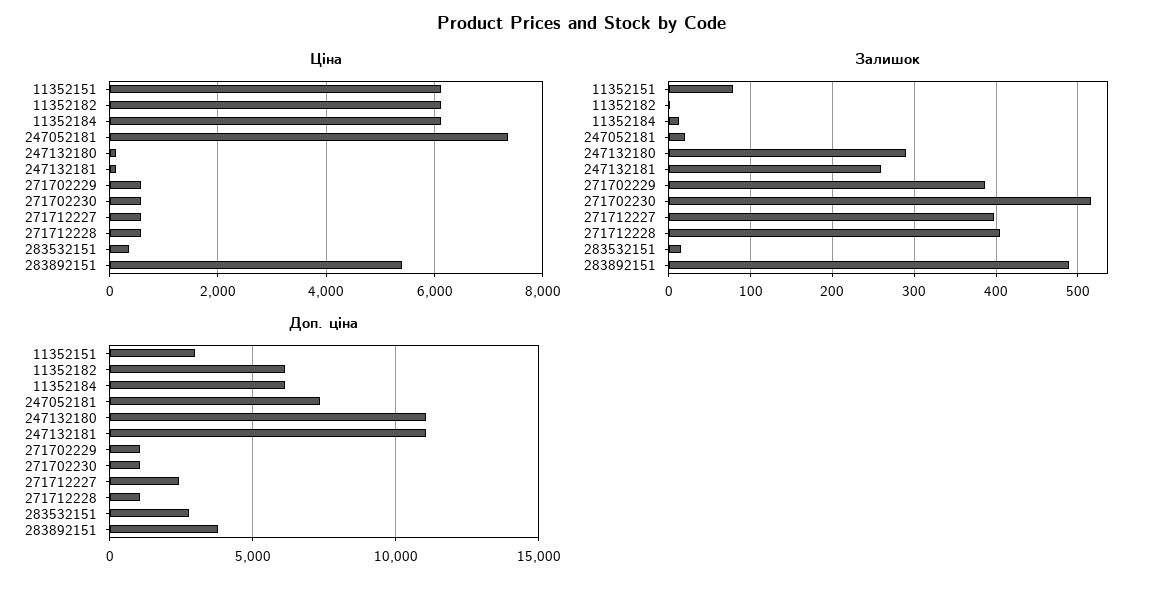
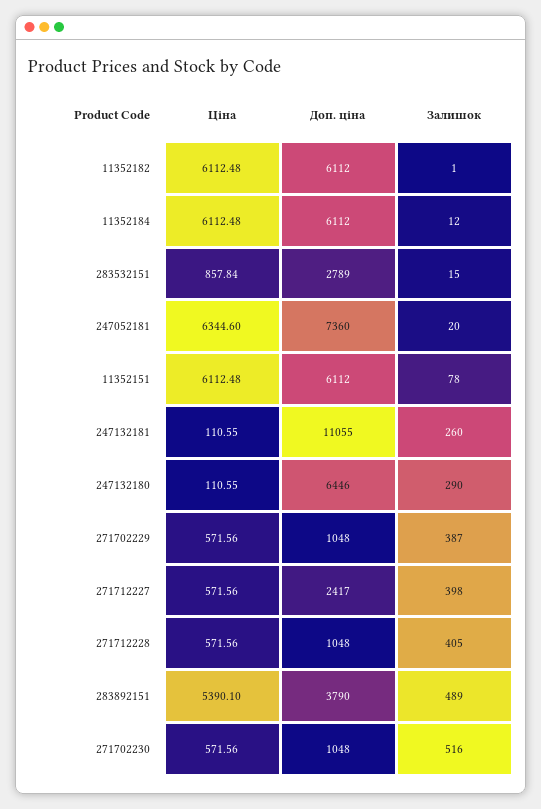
  {
    "Ціна": {
      "11352151": 6112.48,
      "11352182": 6112.48,
      "11352184": 6112.48,
-     "247052181": 7400,
+     "247052181": 6344.6,
      "247132180": 110.55,
      "247132181": 110.55,
      "271702229": 571.56,
      "271702230": 571.56,
      "271712227": 571.56,
      "271712228": 571.56,
-     "283532151": 400,
+     "283532151": 857.84,
      "283892151": 5390.1
    },
    "Залишок": {
      "11352151": 78,
      "11352182": 1,
      "11352184": 12,
      "247052181": 20,
      "247132180": 290,
      "247132181": 260,
      "271702229": 387,
      "271702230": 516,
      "271712227": 398,
      "271712228": 405,
      "283532151": 15,
      "283892151": 489
    },
    "Доп. ціна": {
-     "11352151": 3000,
+     "11352151": 6112,
      "11352182": 6112,
      "11352184": 6112,
      "247052181": 7360,
-     "247132180": 11000,
+     "247132180": 6446,
      "247132181": 11055,
      "271702229": 1048,
      "271702230": 1048,
      "271712227": 2417,
      "271712228": 1048,
      "283532151": 2789,
      "283892151": 3790
    }
  }

